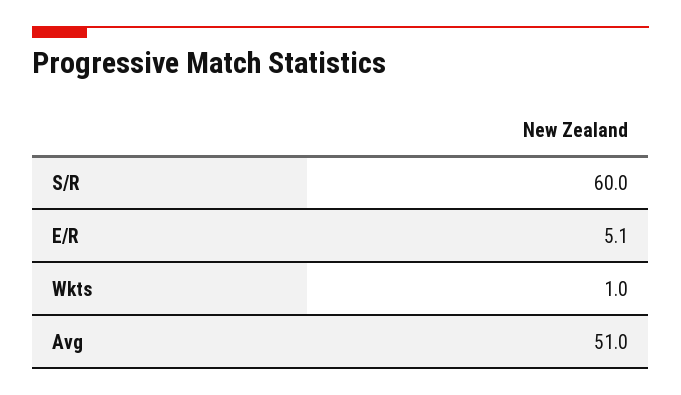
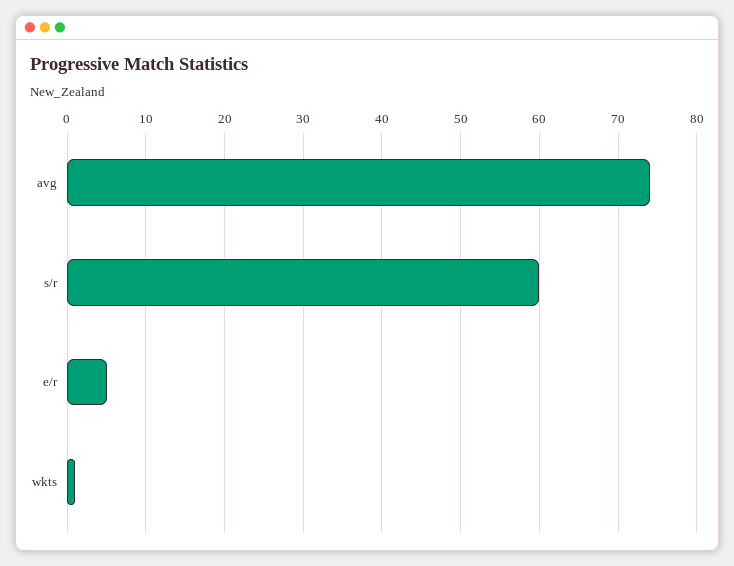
  {
    "S/R": 60,
    "E/R": 5.1,
    "Wkts": 1,
-   "Avg": 51
+   "Avg": 74
  }

